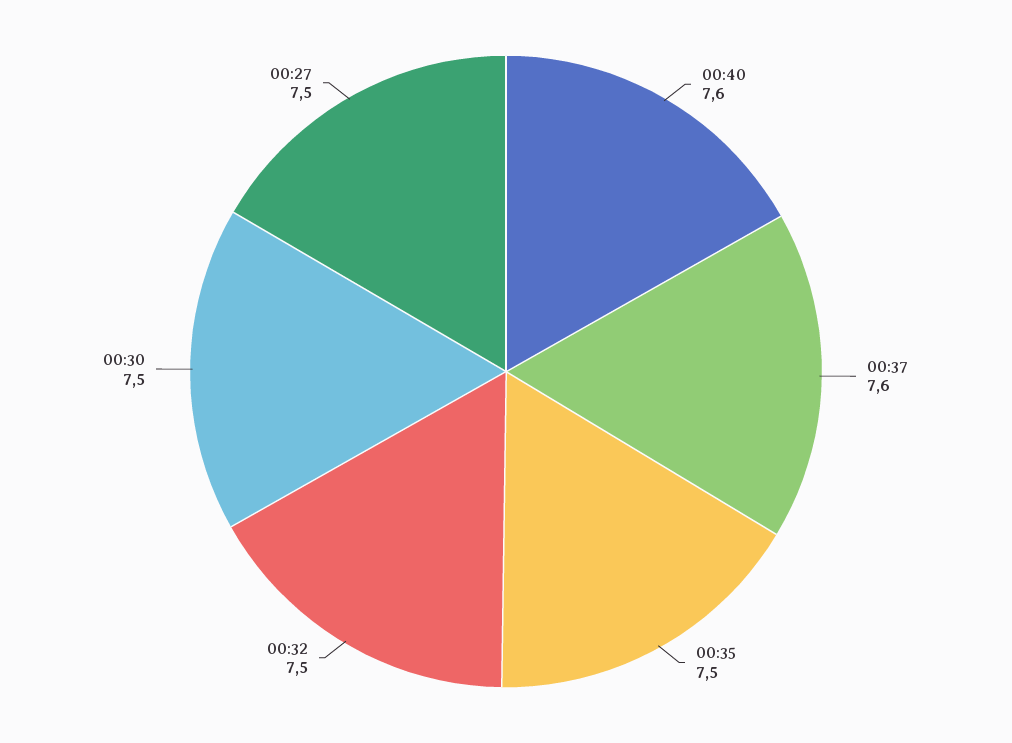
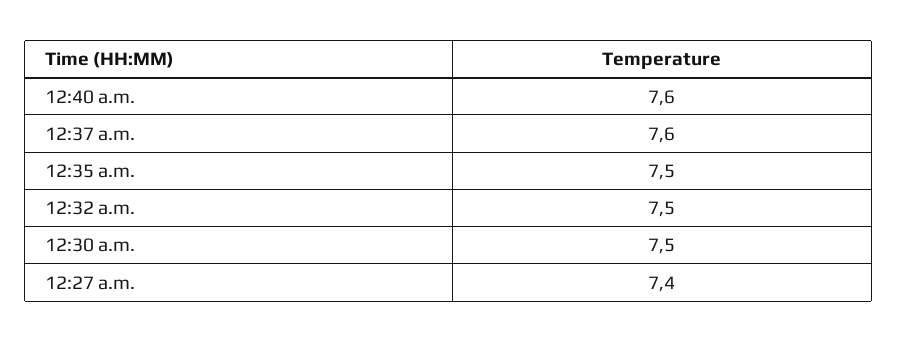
  {
    "00:40": 7.6,
    "00:37": 7.6,
    "00:35": 7.5,
    "00:32": 7.5,
    "00:30": 7.5,
-   "00:27": 7.5
+   "00:27": 7.4
  }

